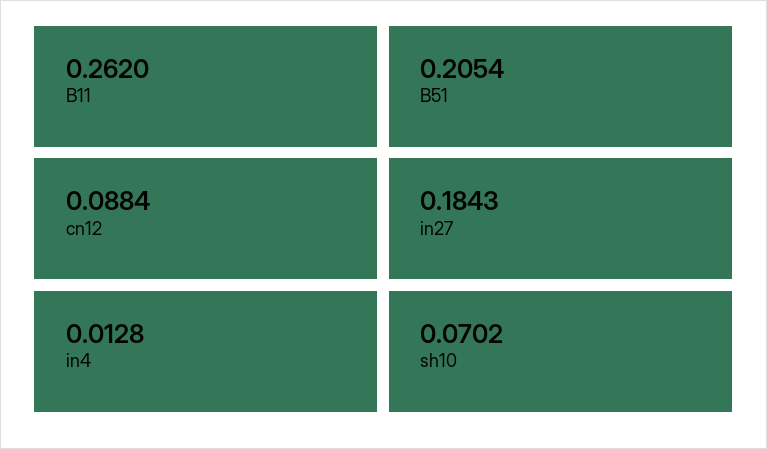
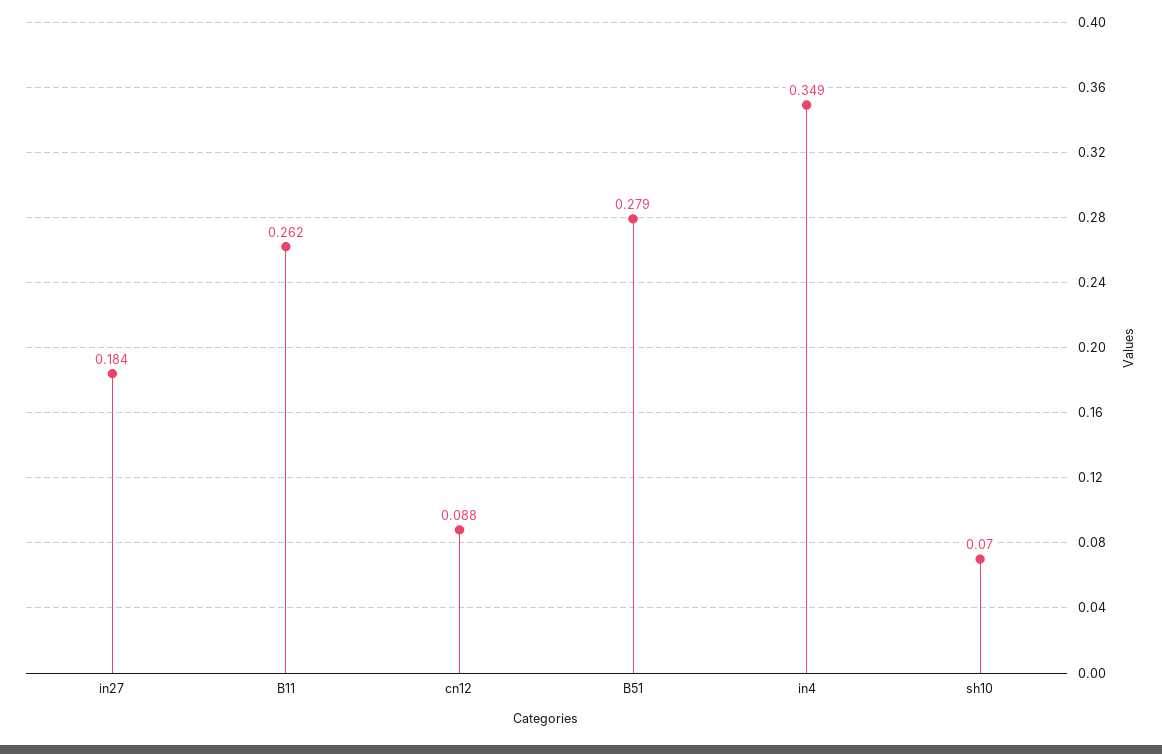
  {
    "B11": 0.262,
-   "B51": 0.2054,
+   "B51": 0.279,
    "cn12": 0.0884,
    "in27": 0.1843,
-   "in4": 0.0128,
+   "in4": 0.349,
    "sh10": 0.0702
  }

